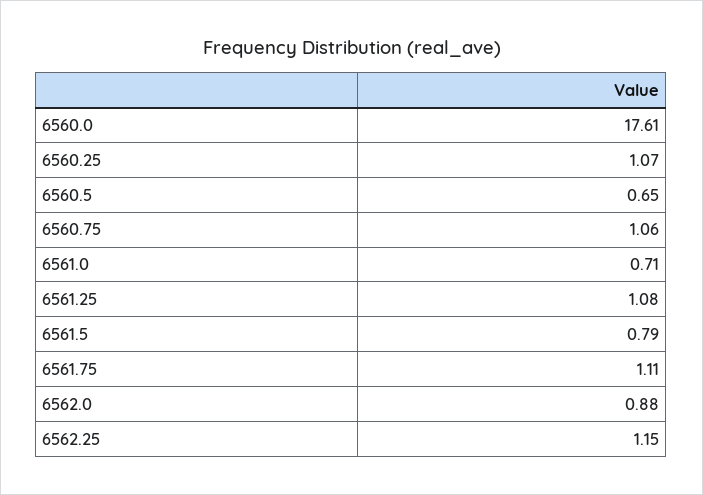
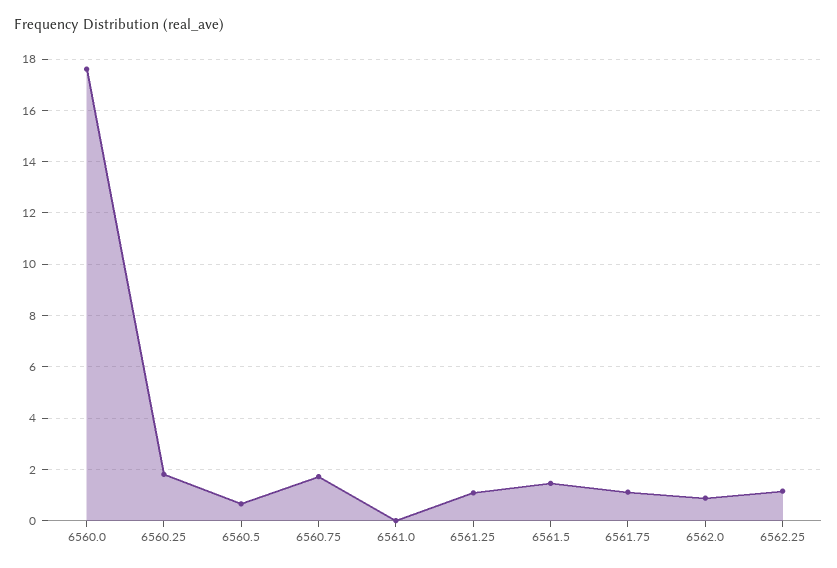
  {
    "6560.0": 17.61,
-   "6560.25": 1.07,
+   "6560.25": 1.75,
    "6560.5": 0.65,
-   "6560.75": 1.06,
+   "6560.75": 1.75,
-   "6561.0": 0.71,
+   "6561.0": 0,
    "6561.25": 1.08,
-   "6561.5": 0.79,
+   "6561.5": 1.5,
    "6561.75": 1.11,
    "6562.0": 0.88,
    "6562.25": 1.15
  }

